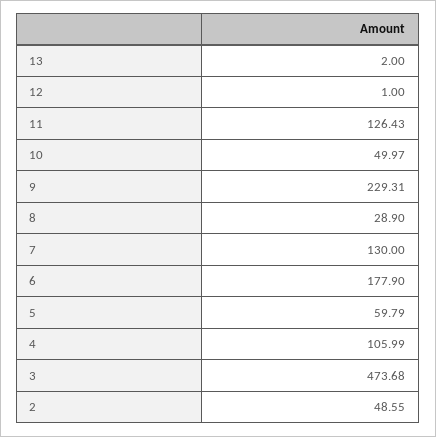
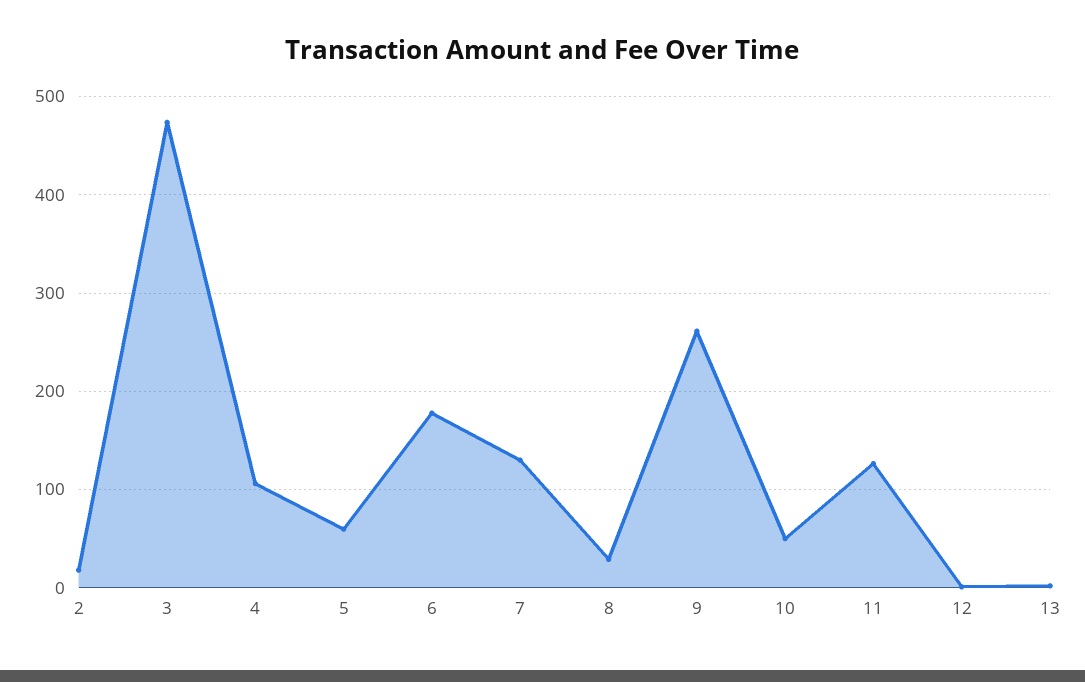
  {
    "13": 2,
    "12": 1,
    "11": 126.43,
    "10": 49.97,
-   "9": 229.31,
+   "9": 260,
    "8": 28.9,
    "7": 130,
    "6": 177.9,
    "5": 59.79,
    "4": 105.99,
    "3": 473.68,
-   "2": 48.55
+   "2": 20
  }

